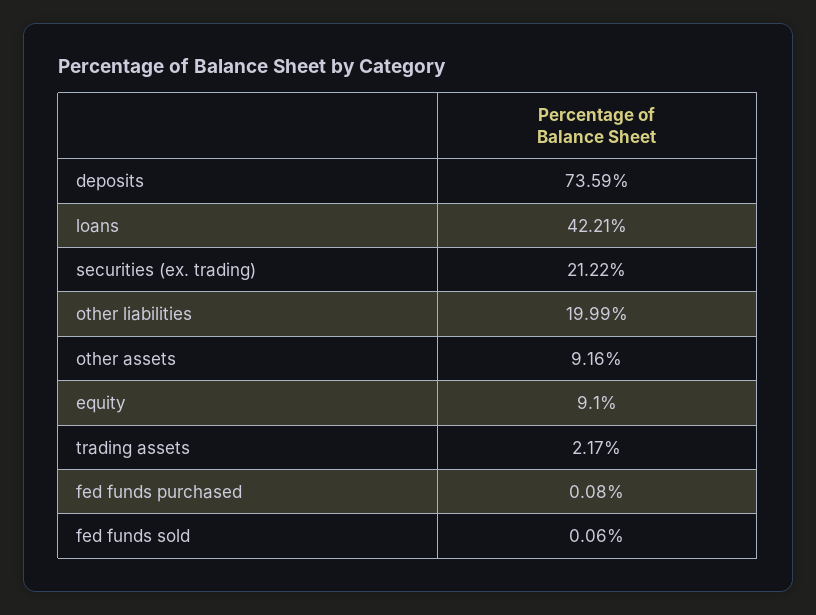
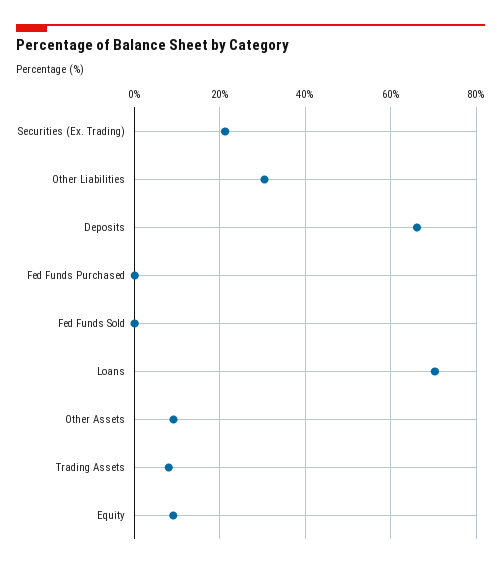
  {
-   "deposits": 73.59,
+   "deposits": 66,
-   "loans": 42.21,
+   "loans": 70,
    "securities (ex. trading)": 21.22,
-   "other liabilities": 19.99,
+   "other liabilities": 30,
    "other assets": 9.16,
    "equity": 9.1,
-   "trading assets": 2.17,
+   "trading assets": 8,
    "fed funds purchased": 0.08,
    "fed funds sold": 0.06
  }

